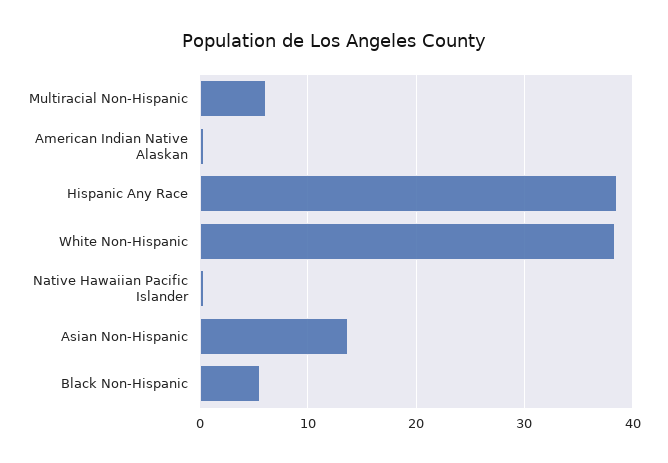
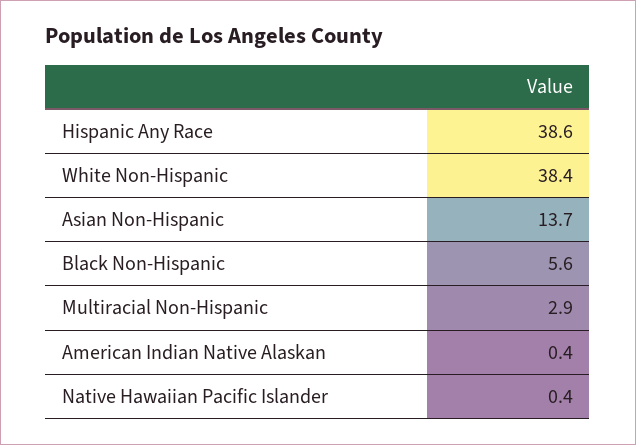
  {
-   "Multiracial Non-Hispanic": 6,
+   "Multiracial Non-Hispanic": 2.9,
    "American Indian Native Alaskan": 0.4,
    "Hispanic Any Race": 38.6,
    "White Non-Hispanic": 38.4,
    "Native Hawaiian Pacific Islander": 0.4,
    "Asian Non-Hispanic": 13.7,
    "Black Non-Hispanic": 5.6
  }

